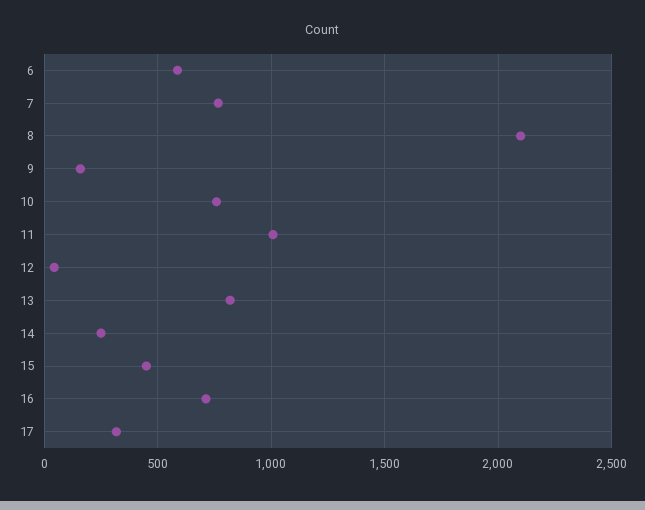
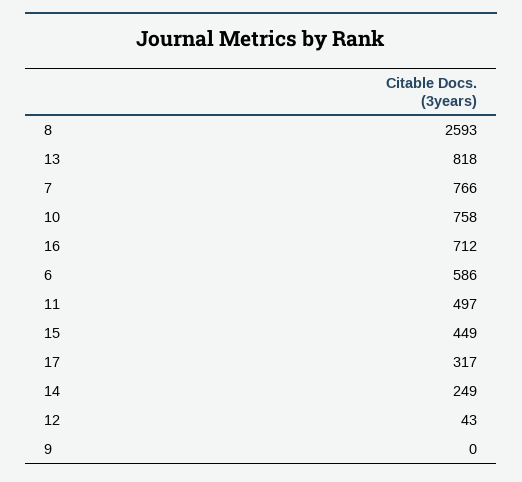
  {
    "6": 586,
    "7": 766,
-   "8": 2100,
+   "8": 2593,
-   "9": 150,
+   "9": 0,
    "10": 758,
-   "11": 1000,
+   "11": 497,
    "12": 43,
    "13": 818,
    "14": 249,
    "15": 449,
    "16": 712,
    "17": 317
  }

